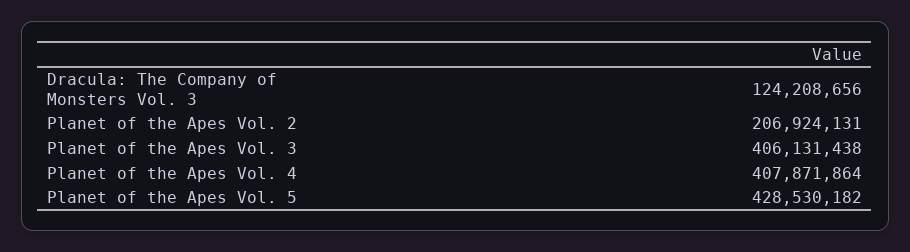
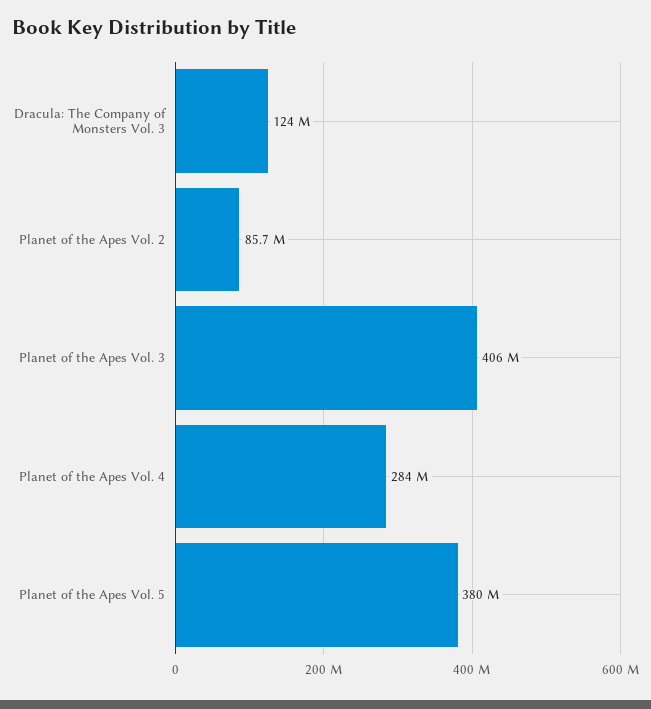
  {
    "Dracula: The Company of Monsters Vol. 3": 124208656,
-   "Planet of the Apes Vol. 2": 206924131,
+   "Planet of the Apes Vol. 2": 85700000,
    "Planet of the Apes Vol. 3": 406131438,
-   "Planet of the Apes Vol. 4": 407871864,
+   "Planet of the Apes Vol. 4": 284000000,
-   "Planet of the Apes Vol. 5": 428530182
+   "Planet of the Apes Vol. 5": 380000000
  }

